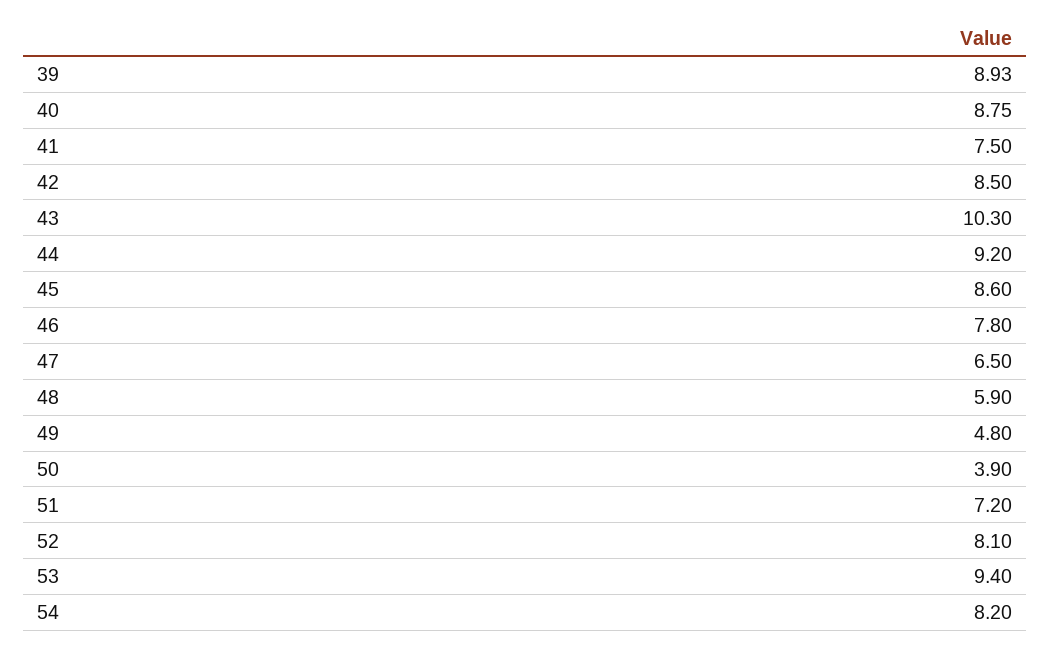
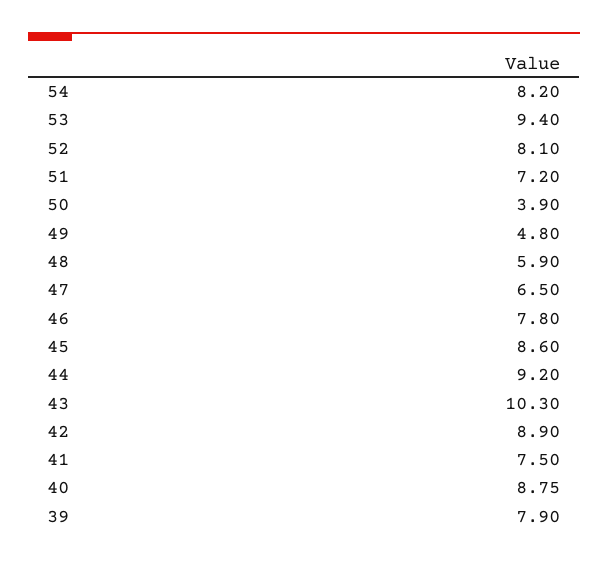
  {
-   "39": 8.93,
+   "39": 7.9,
    "40": 8.75,
    "41": 7.5,
-   "42": 8.5,
+   "42": 8.9,
    "43": 10.3,
    "44": 9.2,
    "45": 8.6,
    "46": 7.8,
    "47": 6.5,
    "48": 5.9,
    "49": 4.8,
    "50": 3.9,
    "51": 7.2,
    "52": 8.1,
    "53": 9.4,
    "54": 8.2
  }

